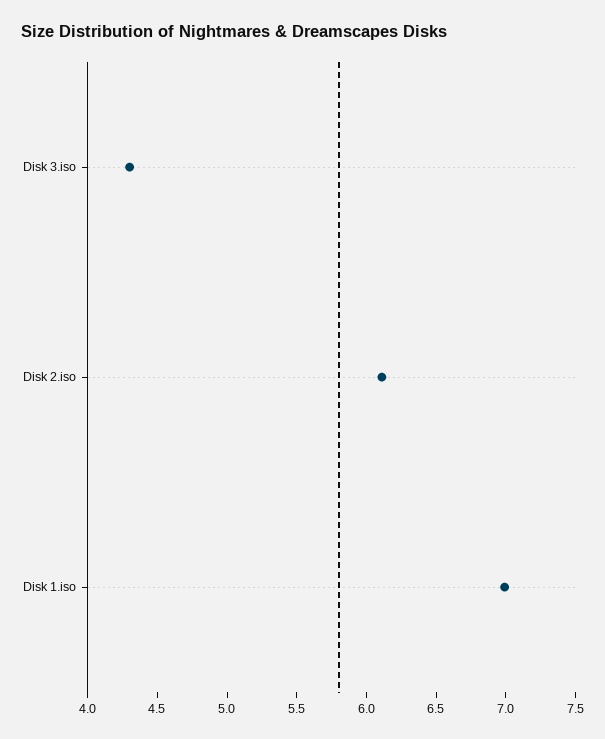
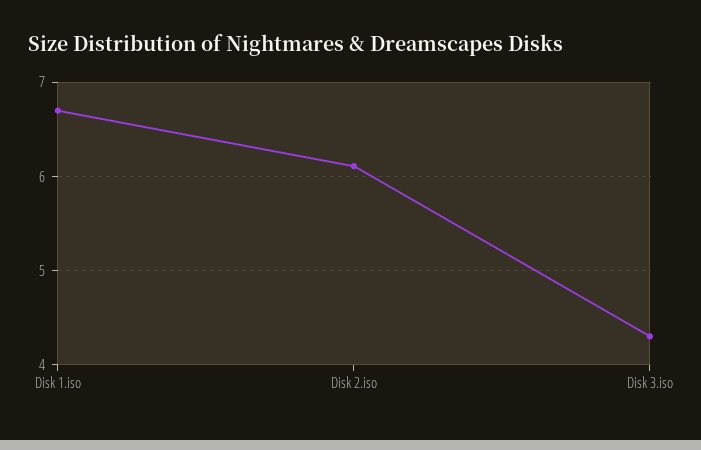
  {
    "Disk 3.iso": 4.3,
    "Disk 2.iso": 6.1,
-   "Disk 1.iso": 7
+   "Disk 1.iso": 6.7
  }

